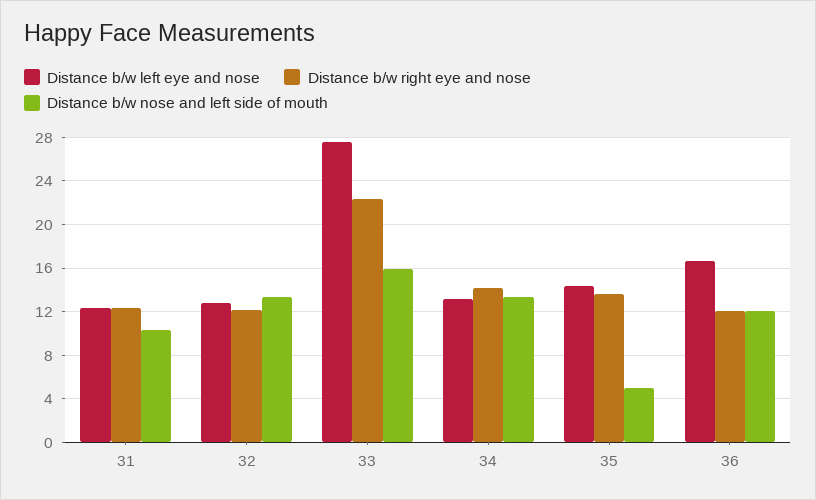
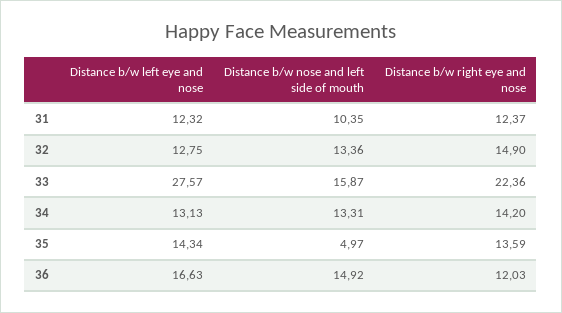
  {
    "Distance b/w left eye and nose": {
      "31": 12.32,
      "32": 12.75,
      "33": 27.57,
      "34": 13.13,
      "35": 14.34,
      "36": 16.63
    },
    "Distance b/w right eye and nose": {
      "31": 12.37,
-     "32": 12,
+     "32": 14.9,
      "33": 22.36,
      "34": 14.2,
      "35": 13.59,
      "36": 12.03
    },
    "Distance b/w nose and left side of mouth": {
      "31": 10.35,
      "32": 13.36,
      "33": 15.87,
      "34": 13.31,
      "35": 4.97,
-     "36": 12
+     "36": 14.92
    }
  }

